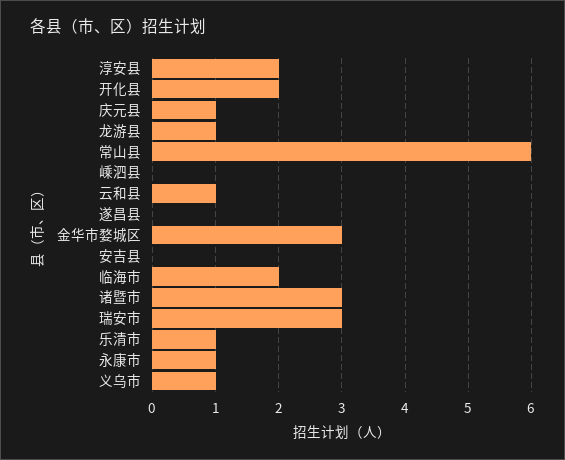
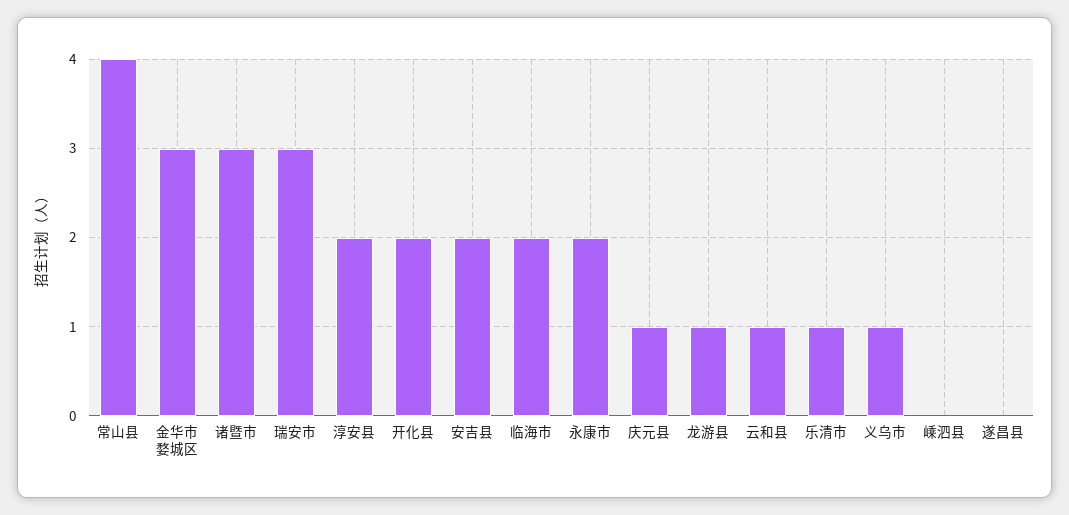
  {
    "淳安县": 2,
    "开化县": 2,
    "庆元县": 1,
    "龙游县": 1,
-   "常山县": 6,
+   "常山县": 4,
    "嵊泗县": 0,
    "云和县": 1,
    "遂昌县": 0,
    "金华市婺城区": 3,
-   "安吉县": 0,
+   "安吉县": 2,
    "临海市": 2,
    "诸暨市": 3,
    "瑞安市": 3,
    "乐清市": 1,
-   "永康市": 1,
+   "永康市": 2,
    "义乌市": 1
  }

